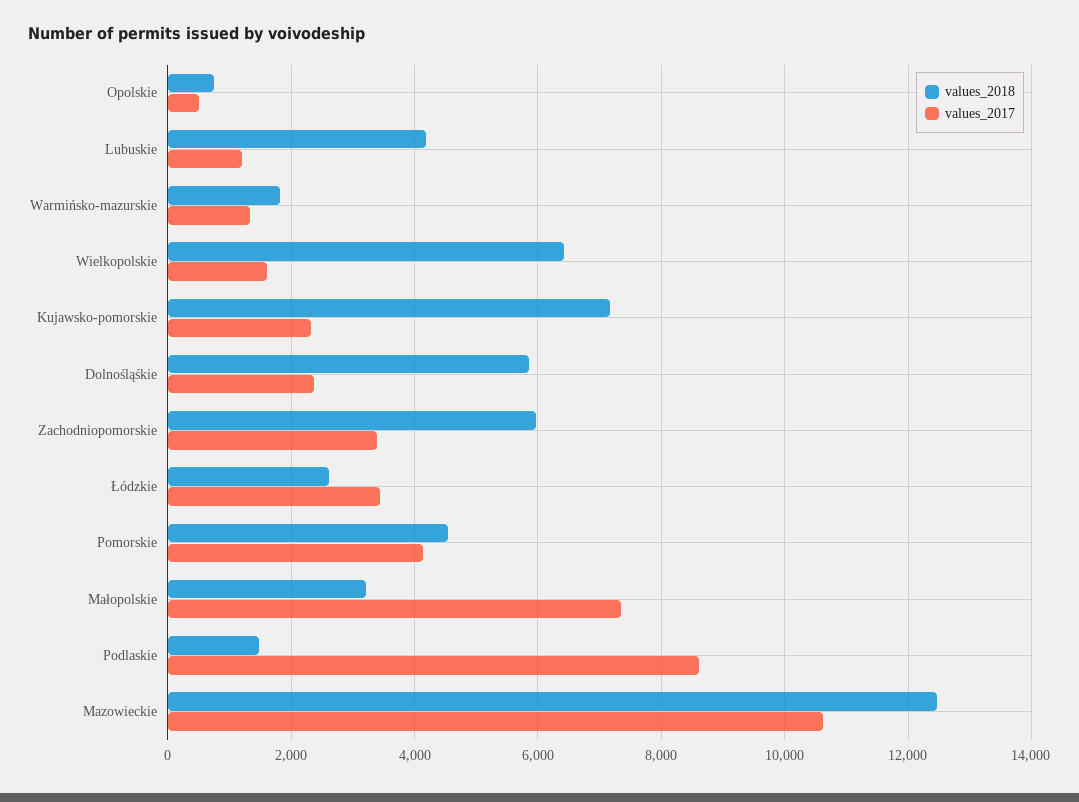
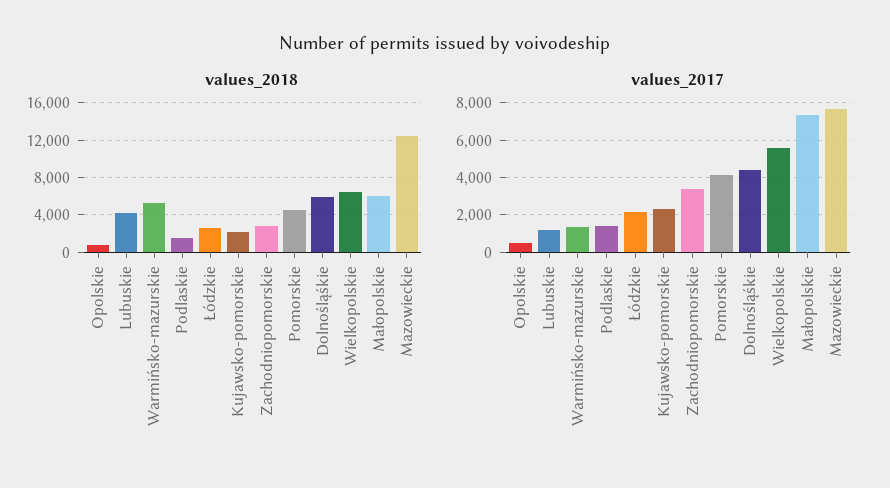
  {
    "values_2018": {
      "Opolskie": 800,
      "Lubuskie": 4200,
-     "Warmińsko-mazurskie": 1800,
+     "Warmińsko-mazurskie": 5000,
      "Wielkopolskie": 6400,
-     "Kujawsko-pomorskie": 7200,
+     "Kujawsko-pomorskie": 2000,
      "Dolnośląśkie": 5800,
-     "Zachodniopomorskie": 6000,
+     "Zachodniopomorskie": 3000,
      "Łódzkie": 2600,
      "Pomorskie": 4600,
-     "Małopolskie": 3200,
+     "Małopolskie": 6000,
      "Podlaskie": 1400,
      "Mazowieckie": 12400
    },
    "values_2017": {
      "Opolskie": 600,
      "Lubuskie": 1200,
      "Warmińsko-mazurskie": 1400,
-     "Wielkopolskie": 1600,
+     "Wielkopolskie": 5500,
      "Kujawsko-pomorskie": 2400,
-     "Dolnośląśkie": 2400,
+     "Dolnośląśkie": 4500,
      "Zachodniopomorskie": 3400,
-     "Łódzkie": 3400,
+     "Łódzkie": 2000,
      "Pomorskie": 4200,
      "Małopolskie": 7400,
-     "Podlaskie": 8600,
+     "Podlaskie": 1500,
-     "Mazowieckie": 10600
+     "Mazowieckie": 7500
    }
  }

